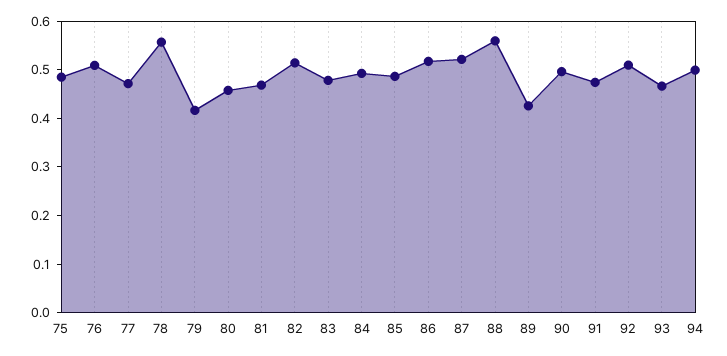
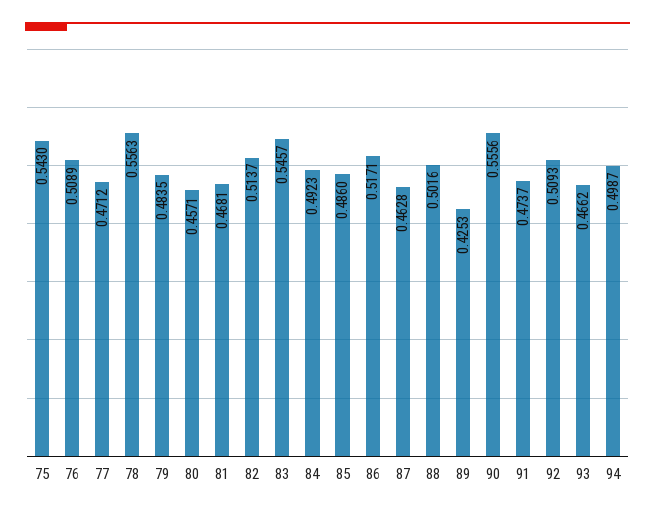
  {
-   "75": 0.48,
+   "75": 0.543,
    "76": 0.5089,
    "77": 0.4712,
    "78": 0.5563,
-   "79": 0.42,
+   "79": 0.4835,
    "80": 0.4571,
    "81": 0.4681,
    "82": 0.5137,
-   "83": 0.48,
+   "83": 0.5457,
    "84": 0.4923,
    "85": 0.486,
    "86": 0.5171,
-   "87": 0.52,
+   "87": 0.4628,
-   "88": 0.56,
+   "88": 0.5016,
    "89": 0.4253,
-   "90": 0.5,
+   "90": 0.5556,
    "91": 0.4737,
    "92": 0.5093,
    "93": 0.4662,
    "94": 0.4987
  }

